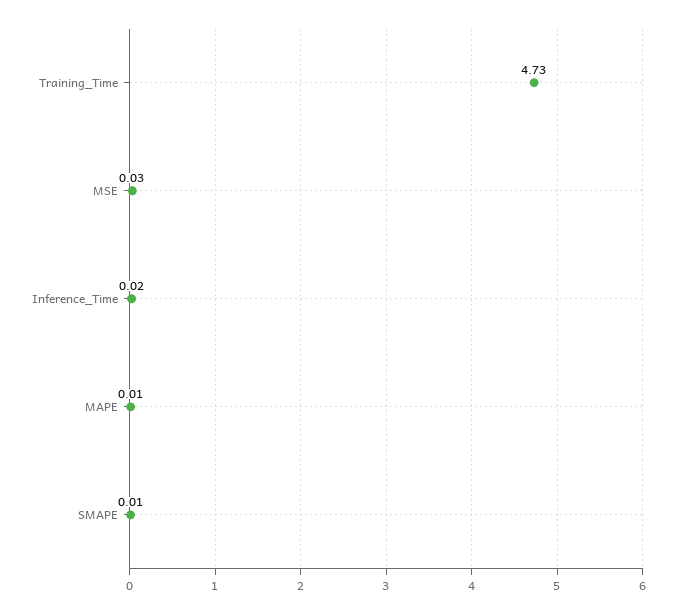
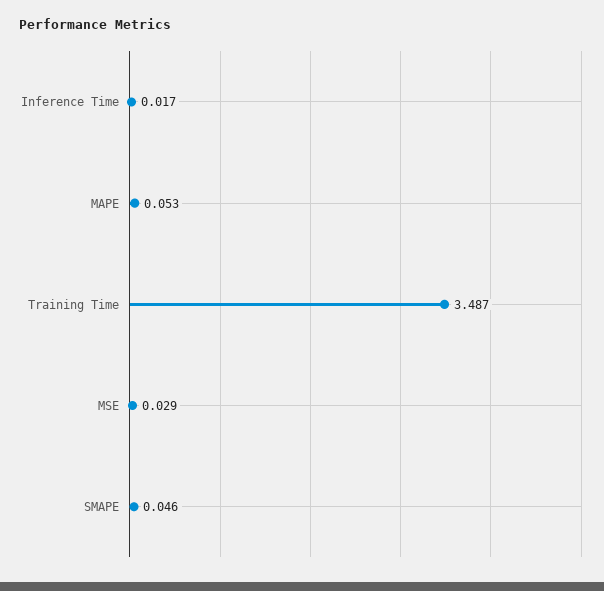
  {
-   "Training_Time": 4.73,
+   "Training_Time": 3.487,
    "MSE": 0.029,
    "Inference_Time": 0.017,
-   "MAPE": 0.01,
+   "MAPE": 0.053,
-   "SMAPE": 0.01
+   "SMAPE": 0.046
  }

